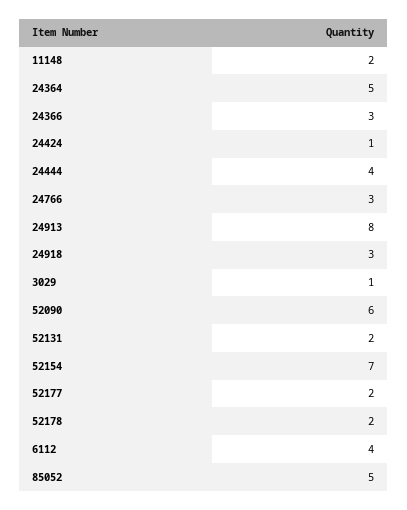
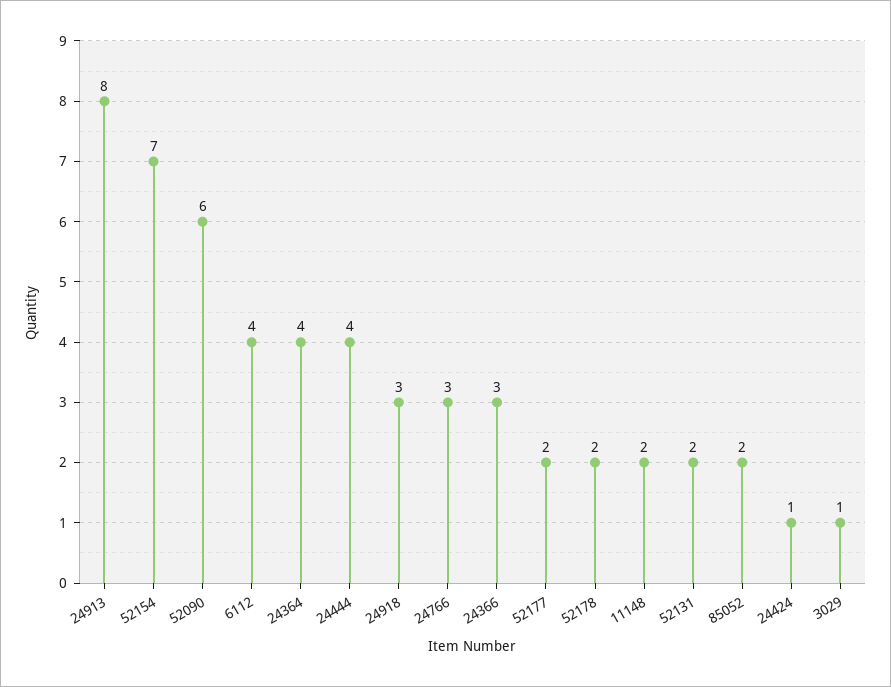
  {
    "11148": 2,
-   "24364": 5,
+   "24364": 4,
    "24366": 3,
    "24424": 1,
    "24444": 4,
    "24766": 3,
    "24913": 8,
    "24918": 3,
    "3029": 1,
    "52090": 6,
    "52131": 2,
    "52154": 7,
    "52177": 2,
    "52178": 2,
    "6112": 4,
-   "85052": 5
+   "85052": 2
  }

